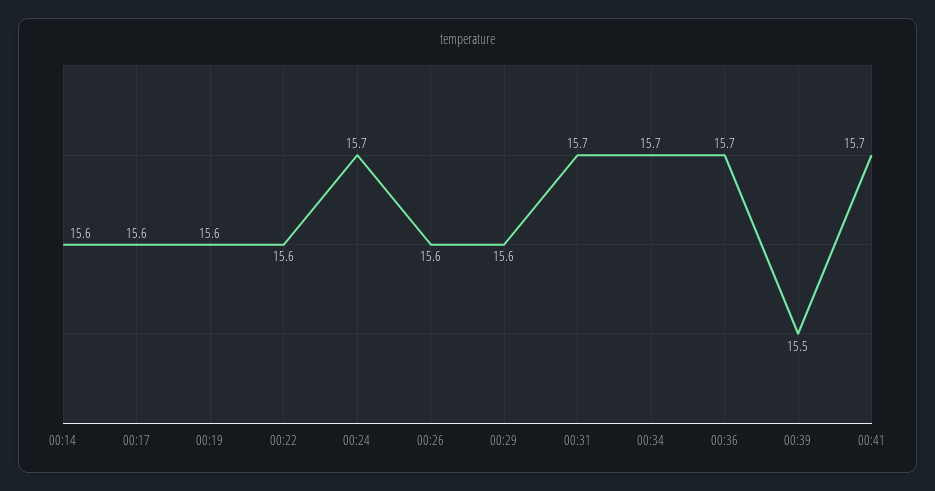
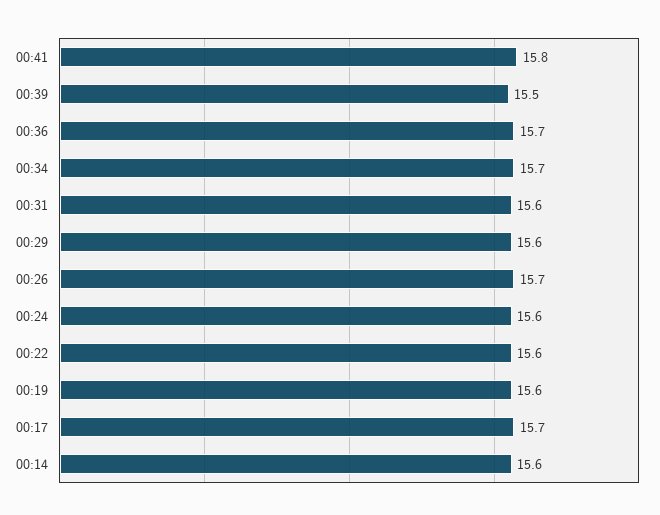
  {
    "00:14": 15.6,
-   "00:17": 15.6,
+   "00:17": 15.7,
    "00:19": 15.6,
    "00:22": 15.6,
-   "00:24": 15.7,
+   "00:24": 15.6,
-   "00:26": 15.6,
+   "00:26": 15.7,
    "00:29": 15.6,
-   "00:31": 15.7,
+   "00:31": 15.6,
    "00:34": 15.7,
    "00:36": 15.7,
    "00:39": 15.5,
-   "00:41": 15.7
+   "00:41": 15.8
  }

